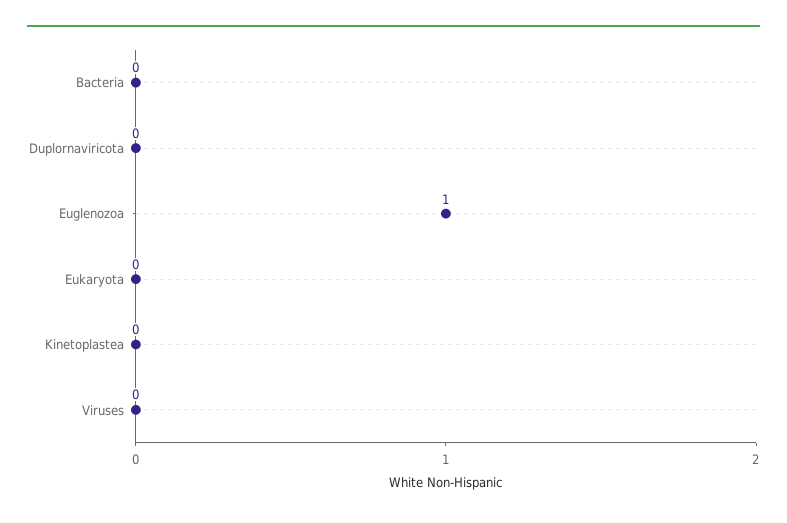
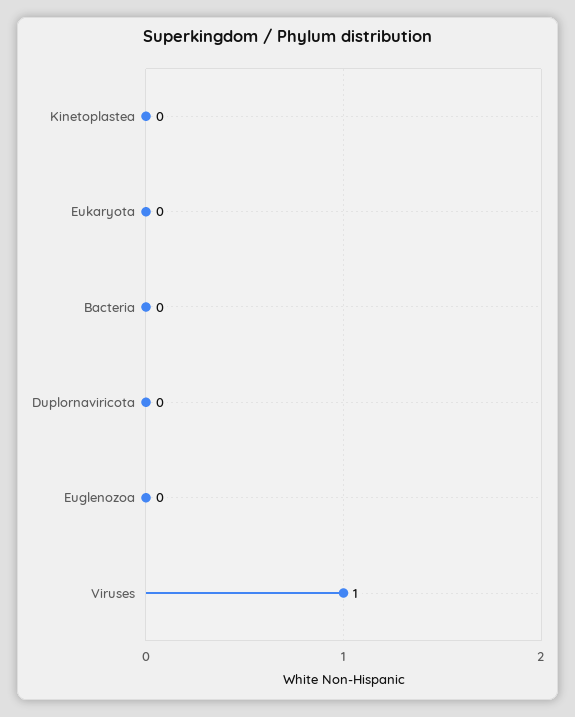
  {
    "Bacteria": 0,
    "Duplornaviricota": 0,
-   "Euglenozoa": 1,
+   "Euglenozoa": 0,
    "Eukaryota": 0,
    "Kinetoplastea": 0,
-   "Viruses": 0
+   "Viruses": 1
  }

